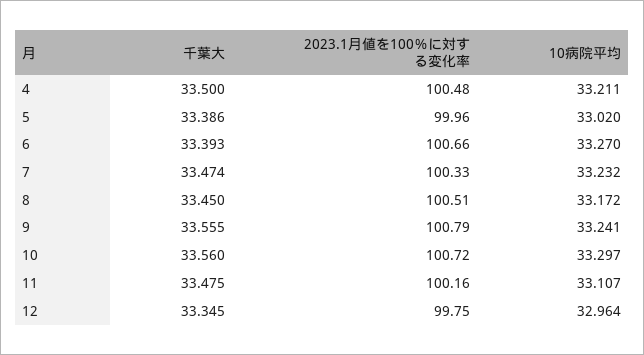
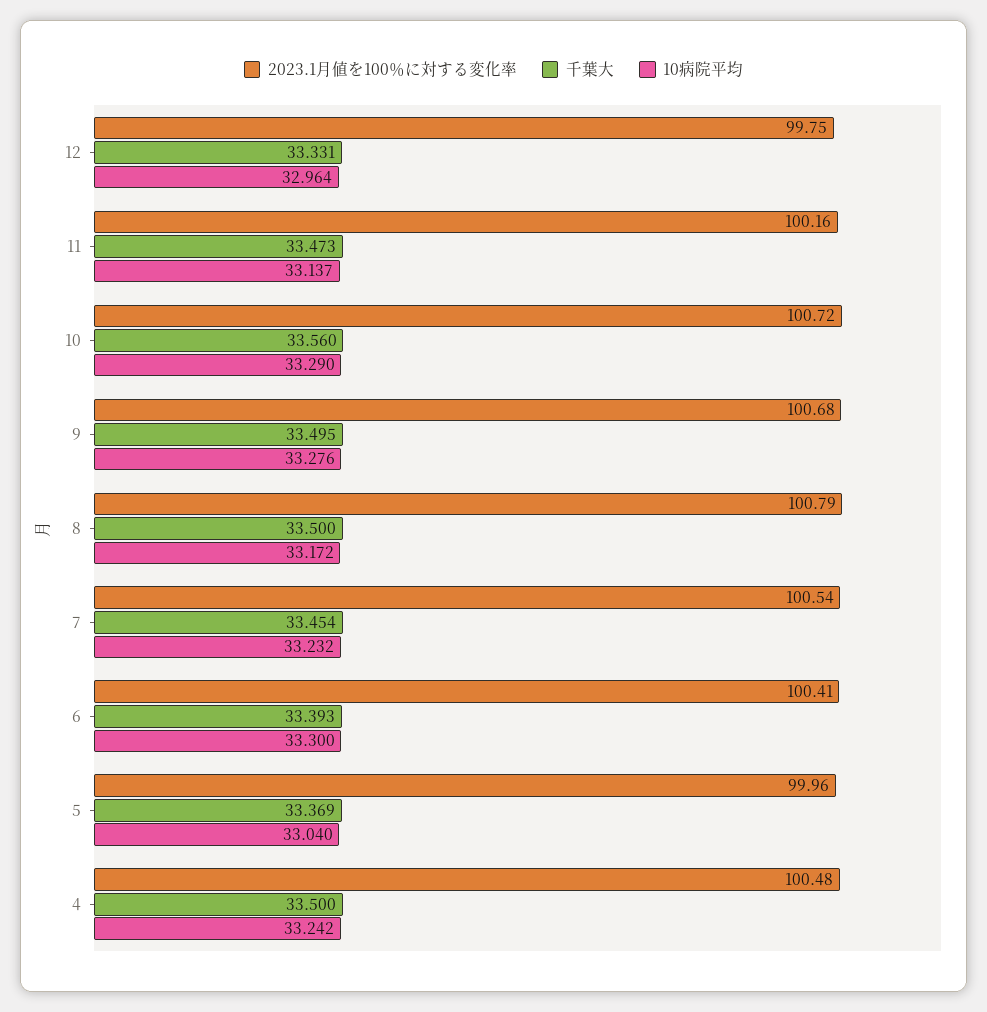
  {
    "千葉大": {
      "4": 33.5,
-     "5": 33.386,
+     "5": 33.369,
      "6": 33.393,
-     "7": 33.474,
+     "7": 33.454,
-     "8": 33.45,
+     "8": 33.5,
-     "9": 33.555,
+     "9": 33.495,
      "10": 33.56,
-     "11": 33.475,
+     "11": 33.473,
-     "12": 33.345
+     "12": 33.331
    },
    "2023.1月値を100％に対する変化率": {
      "4": 100.48,
      "5": 99.96,
-     "6": 100.66,
+     "6": 100.41,
-     "7": 100.33,
+     "7": 100.54,
-     "8": 100.51,
+     "8": 100.79,
-     "9": 100.79,
+     "9": 100.68,
      "10": 100.72,
      "11": 100.16,
      "12": 99.75
    },
    "10病院平均": {
-     "4": 33.211,
+     "4": 33.242,
-     "5": 33.02,
+     "5": 33.04,
-     "6": 33.27,
+     "6": 33.3,
      "7": 33.232,
      "8": 33.172,
-     "9": 33.241,
+     "9": 33.276,
-     "10": 33.297,
+     "10": 33.29,
-     "11": 33.107,
+     "11": 33.137,
      "12": 32.964
    }
  }

